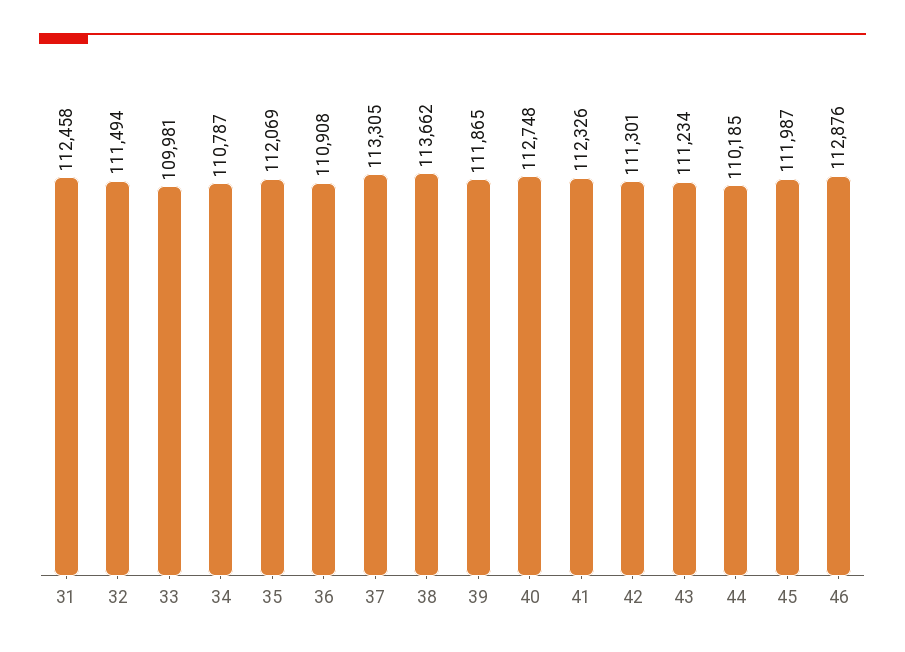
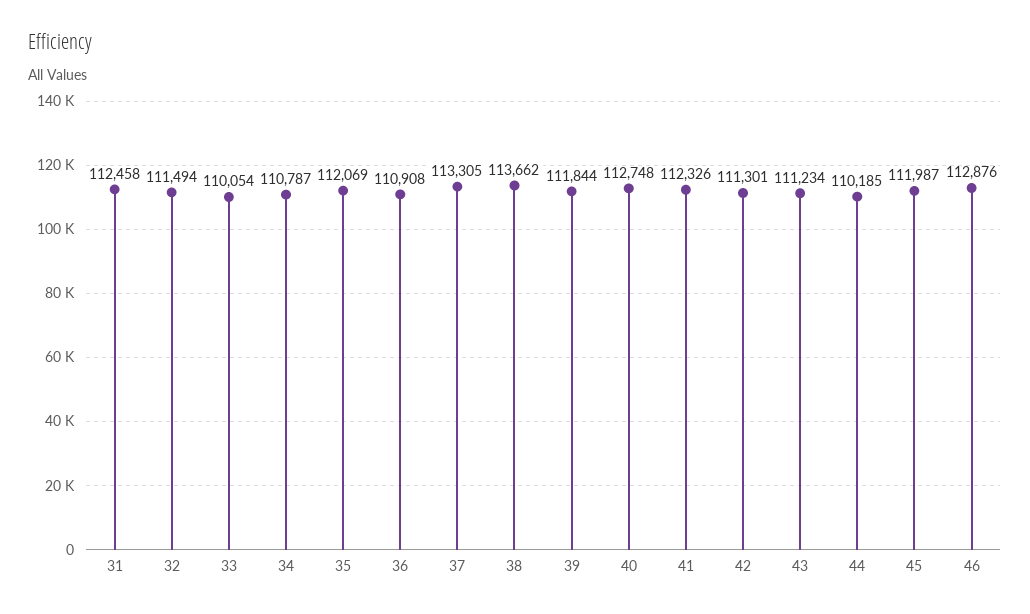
  {
    "31": 112458,
    "32": 111494,
-   "33": 109981,
+   "33": 110054,
    "34": 110787,
    "35": 112069,
    "36": 110908,
    "37": 113305,
    "38": 113662,
-   "39": 111865,
+   "39": 111844,
    "40": 112748,
    "41": 112326,
    "42": 111301,
    "43": 111234,
    "44": 110185,
    "45": 111987,
    "46": 112876
  }

